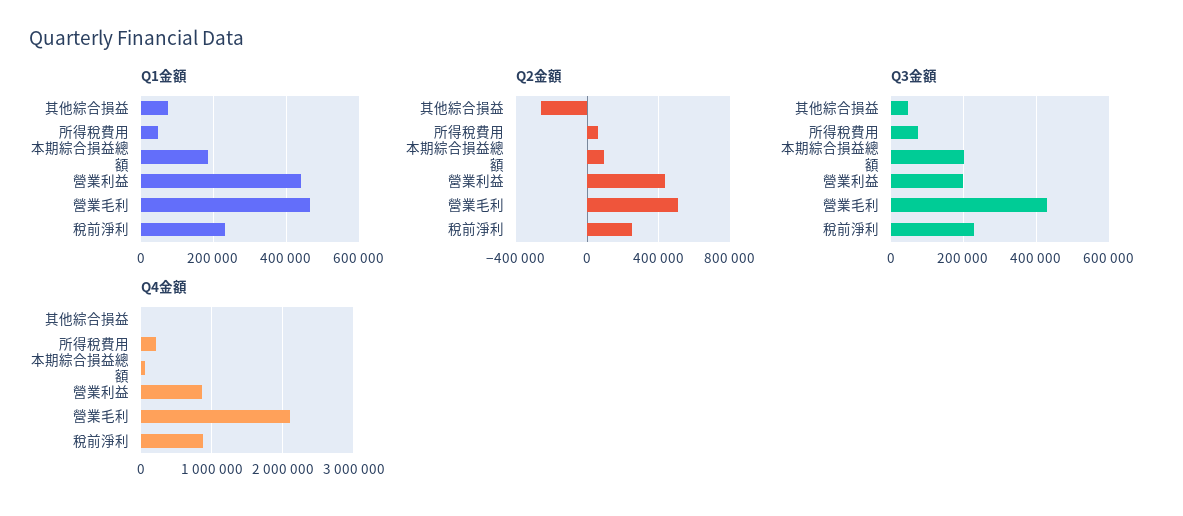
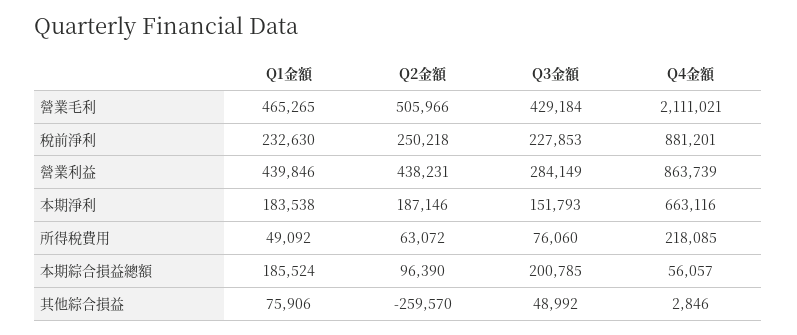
  {
    "Q1金額": {
      "其他綜合損益": 75906,
      "所得稅費用": 49092,
      "本期綜合損益總額": 185524,
      "營業利益": 439846,
      "營業毛利": 465265,
-     "稅前淨利": 232630
+     "稅前淨利": 232630,
+     "本期淨利": 183538
    },
    "Q2金額": {
      "其他綜合損益": -259570,
      "所得稅費用": 63072,
      "本期綜合損益總額": 96390,
      "營業利益": 438231,
      "營業毛利": 505966,
-     "稅前淨利": 250218
+     "稅前淨利": 250218,
+     "本期淨利": 187146
    },
    "Q3金額": {
      "其他綜合損益": 48992,
      "所得稅費用": 76060,
      "本期綜合損益總額": 200785,
-     "營業利益": 200000,
+     "營業利益": 284149,
      "營業毛利": 429184,
-     "稅前淨利": 227853
+     "稅前淨利": 227853,
+     "本期淨利": 151793
    },
    "Q4金額": {
      "其他綜合損益": 2846,
      "所得稅費用": 218085,
      "本期綜合損益總額": 56057,
      "營業利益": 863739,
      "營業毛利": 2111021,
-     "稅前淨利": 881201
+     "稅前淨利": 881201,
+     "本期淨利": 663116
    }
  }

